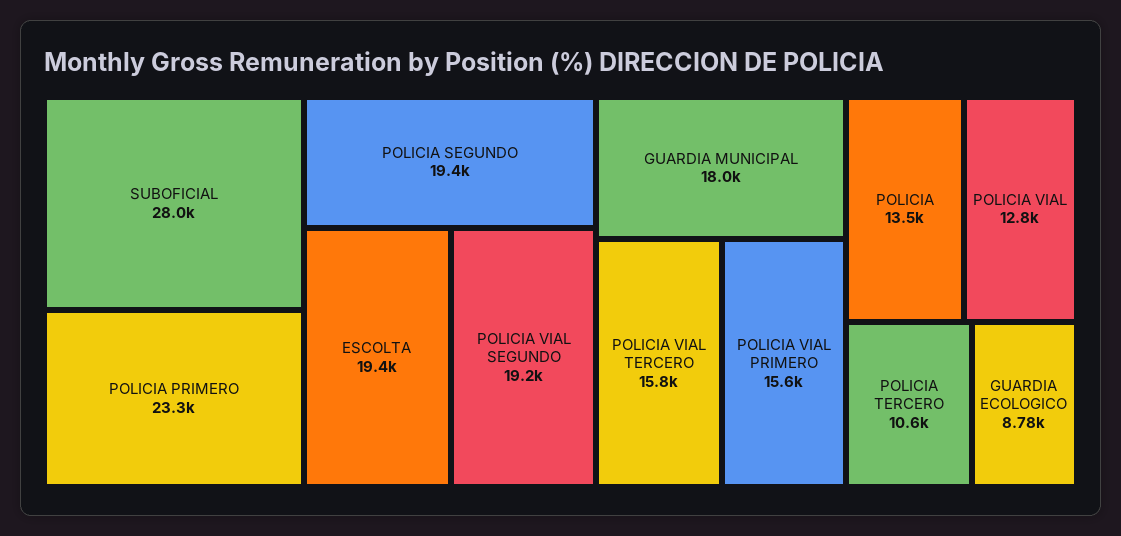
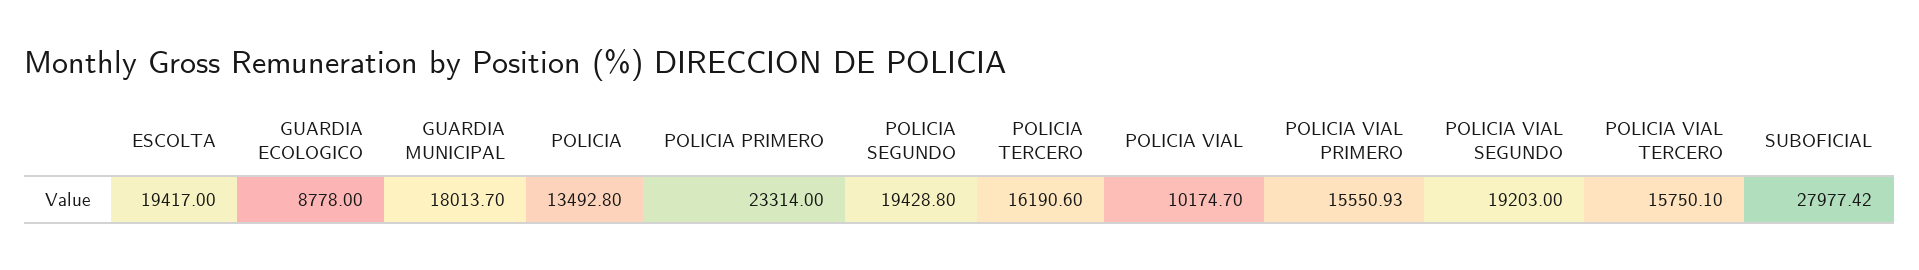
  {
    "SUBOFICIAL": 27977.42,
    "POLICIA PRIMERO": 23314,
    "POLICIA SEGUNDO": 19428.8,
    "ESCOLTA": 19417,
    "POLICIA VIAL SEGUNDO": 19203,
    "GUARDIA MUNICIPAL": 18013.7,
    "POLICIA VIAL TERCERO": 15750.1,
    "POLICIA VIAL PRIMERO": 15550.93,
    "POLICIA": 13492.8,
-   "POLICIA VIAL": 12800,
+   "POLICIA VIAL": 10174.7,
-   "POLICIA TERCERO": 10600,
+   "POLICIA TERCERO": 16190.6,
    "GUARDIA ECOLOGICO": 8778
  }

